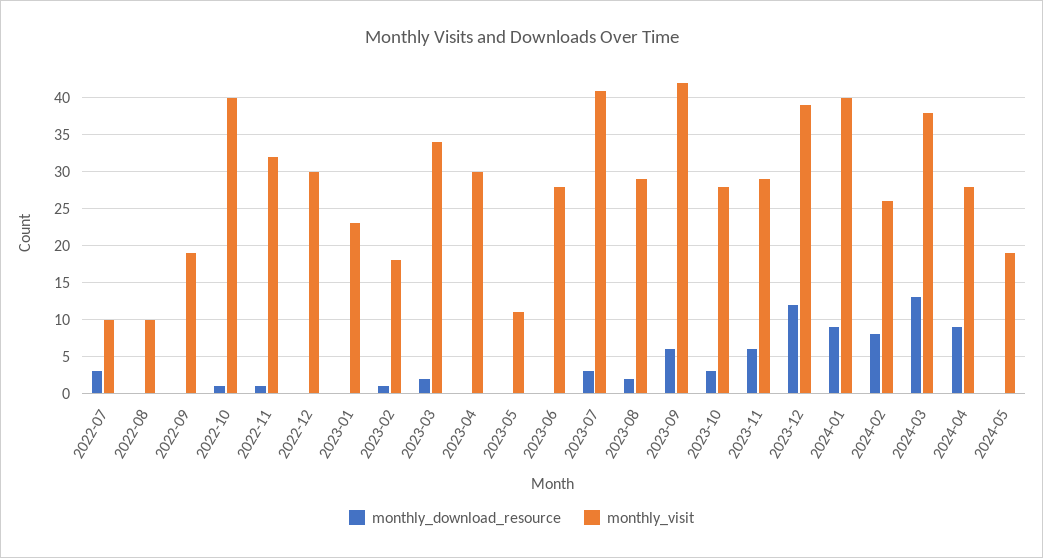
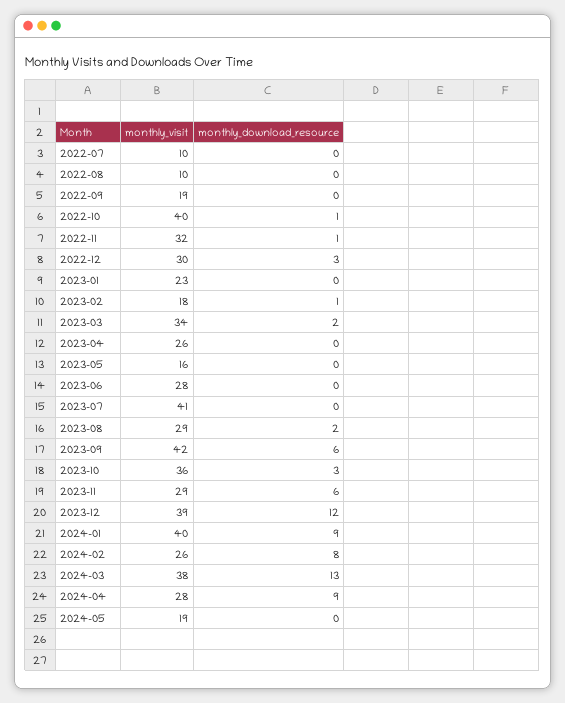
  {
    "monthly_download_resource": {
-     "2022-07": 3,
+     "2022-07": 0,
      "2022-08": 0,
      "2022-09": 0,
      "2022-10": 1,
      "2022-11": 1,
-     "2022-12": 0,
+     "2022-12": 3,
      "2023-01": 0,
      "2023-02": 1,
      "2023-03": 2,
      "2023-04": 0,
      "2023-05": 0,
      "2023-06": 0,
-     "2023-07": 3,
+     "2023-07": 0,
      "2023-08": 2,
      "2023-09": 6,
      "2023-10": 3,
      "2023-11": 6,
      "2023-12": 12,
      "2024-01": 9,
      "2024-02": 8,
      "2024-03": 13,
      "2024-04": 9,
      "2024-05": 0
    },
    "monthly_visit": {
      "2022-07": 10,
      "2022-08": 10,
      "2022-09": 19,
      "2022-10": 40,
      "2022-11": 32,
      "2022-12": 30,
      "2023-01": 23,
      "2023-02": 18,
      "2023-03": 34,
-     "2023-04": 30,
+     "2023-04": 26,
-     "2023-05": 11,
+     "2023-05": 16,
      "2023-06": 28,
      "2023-07": 41,
      "2023-08": 29,
      "2023-09": 42,
-     "2023-10": 28,
+     "2023-10": 36,
      "2023-11": 29,
      "2023-12": 39,
      "2024-01": 40,
      "2024-02": 26,
      "2024-03": 38,
      "2024-04": 28,
      "2024-05": 19
    }
  }

